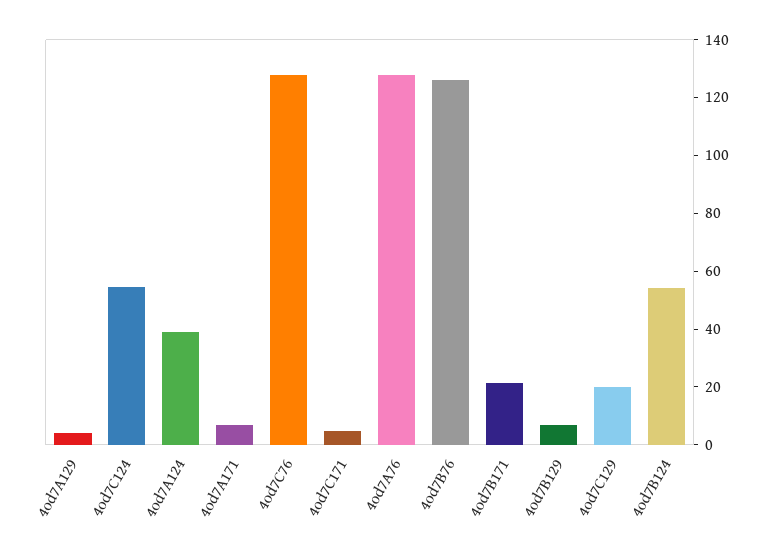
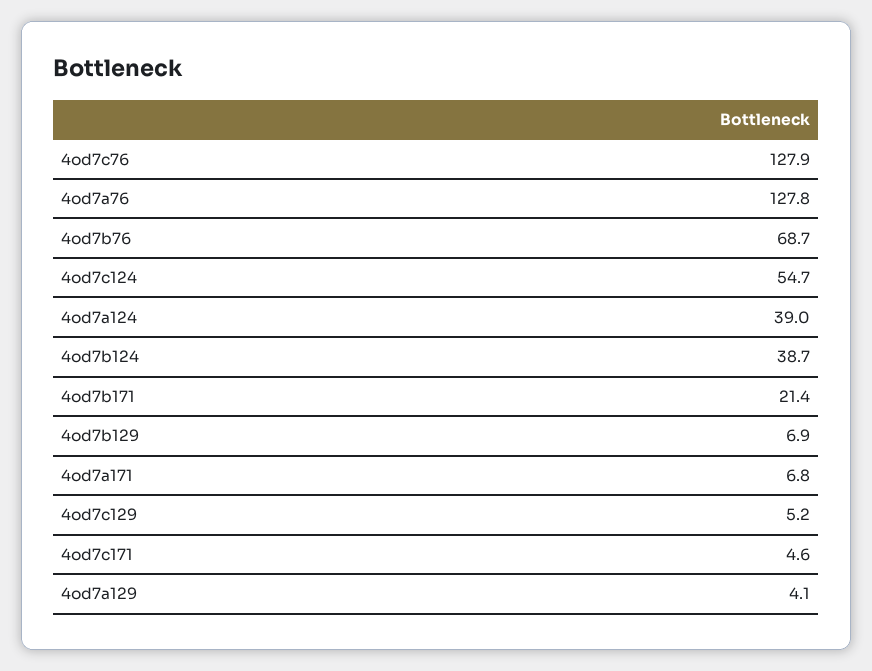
  {
    "4od7A129": 4.1,
    "4od7C124": 54.7,
    "4od7A124": 39,
    "4od7A171": 6.8,
    "4od7C76": 127.9,
    "4od7C171": 4.6,
    "4od7A76": 127.8,
-   "4od7B76": 125,
+   "4od7B76": 68.7,
    "4od7B171": 21.4,
    "4od7B129": 6.9,
-   "4od7C129": 20,
+   "4od7C129": 5.2,
-   "4od7B124": 55
+   "4od7B124": 38.7
  }

